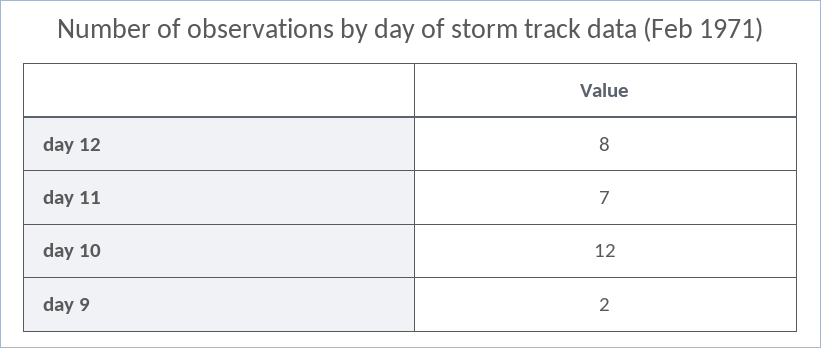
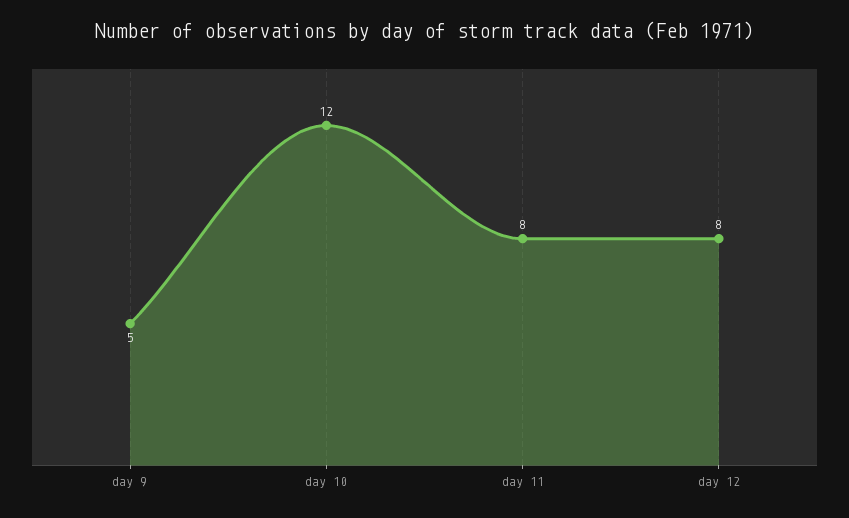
  {
    "day 12": 8,
-   "day 11": 7,
+   "day 11": 8,
    "day 10": 12,
-   "day 9": 2
+   "day 9": 5
  }

